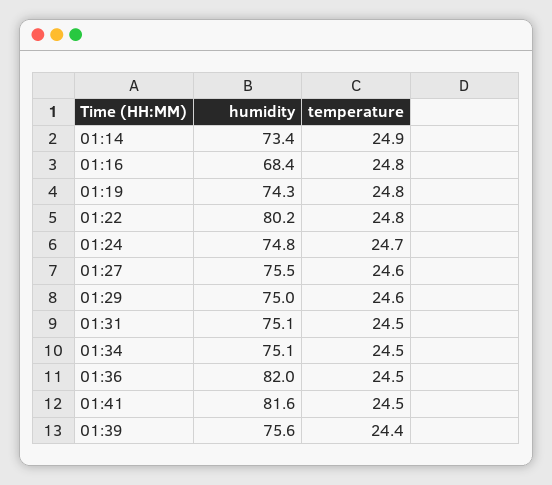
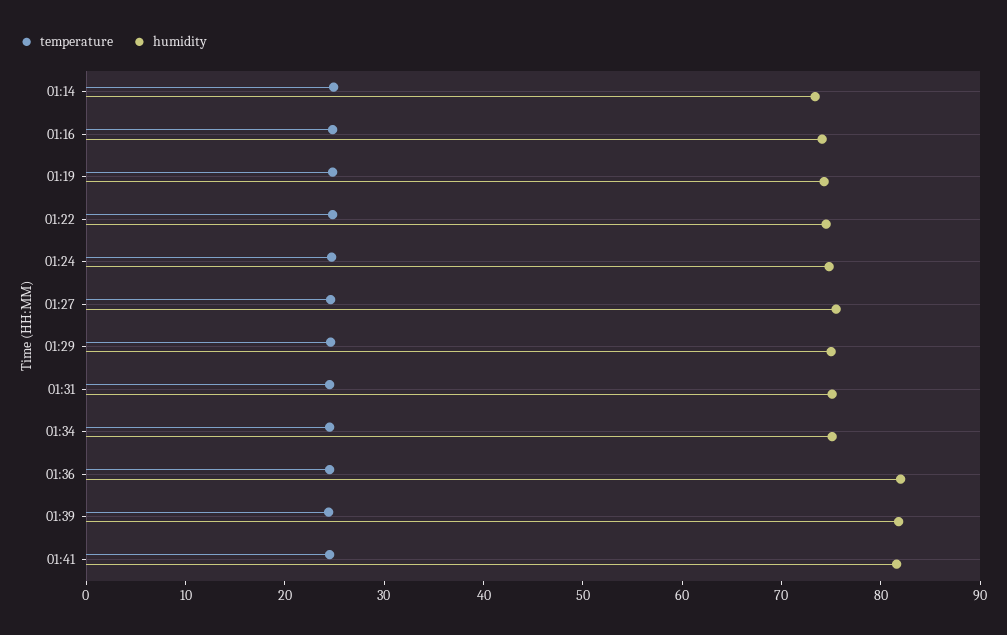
  {
    "humidity": {
      "01:14": 73.4,
-     "01:16": 68.4,
+     "01:16": 74,
      "01:19": 74.3,
-     "01:22": 80.2,
+     "01:22": 74,
      "01:24": 74.8,
      "01:27": 75.5,
      "01:29": 75,
      "01:31": 75.1,
      "01:34": 75.1,
      "01:36": 82,
      "01:41": 81.6,
-     "01:39": 75.6
+     "01:39": 82
    },
    "temperature": {
      "01:14": 24.9,
      "01:16": 24.8,
      "01:19": 24.8,
      "01:22": 24.8,
      "01:24": 24.7,
      "01:27": 24.6,
      "01:29": 24.6,
      "01:31": 24.5,
      "01:34": 24.5,
      "01:36": 24.5,
      "01:41": 24.5,
      "01:39": 24.4
    }
  }

